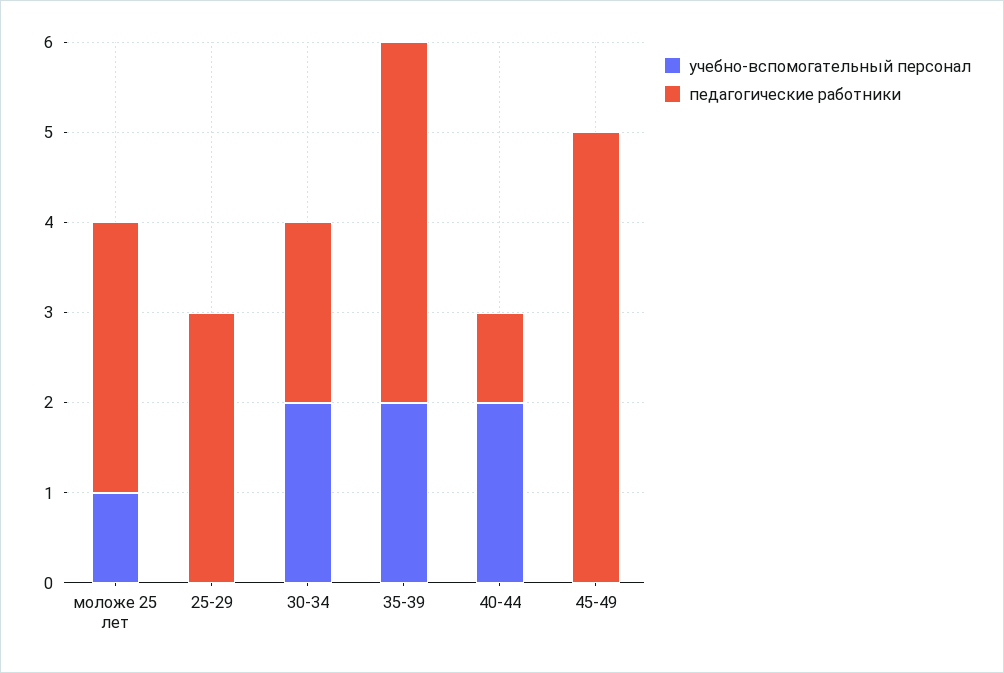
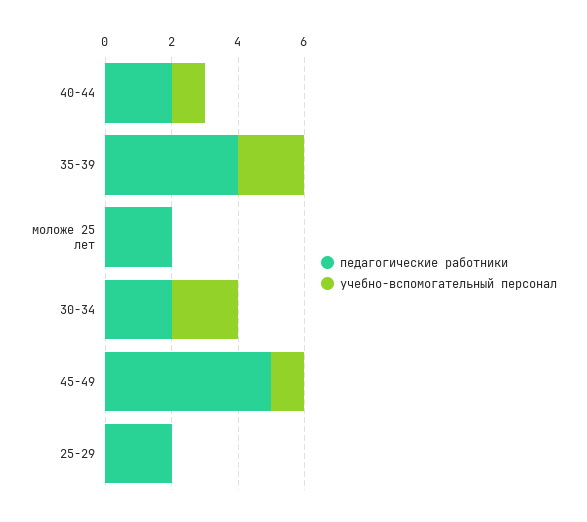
  {
    "учебно-вспомогательный персонал": {
-     "моложе 25 лет": 1,
+     "моложе 25 лет": 0,
      "25-29": 0,
      "30-34": 2,
      "35-39": 2,
-     "40-44": 2,
+     "40-44": 1,
-     "45-49": 0
+     "45-49": 1
    },
    "педагогические работники": {
-     "моложе 25 лет": 3,
+     "моложе 25 лет": 2,
-     "25-29": 3,
+     "25-29": 2,
      "30-34": 2,
      "35-39": 4,
-     "40-44": 1,
+     "40-44": 2,
      "45-49": 5
    }
  }

